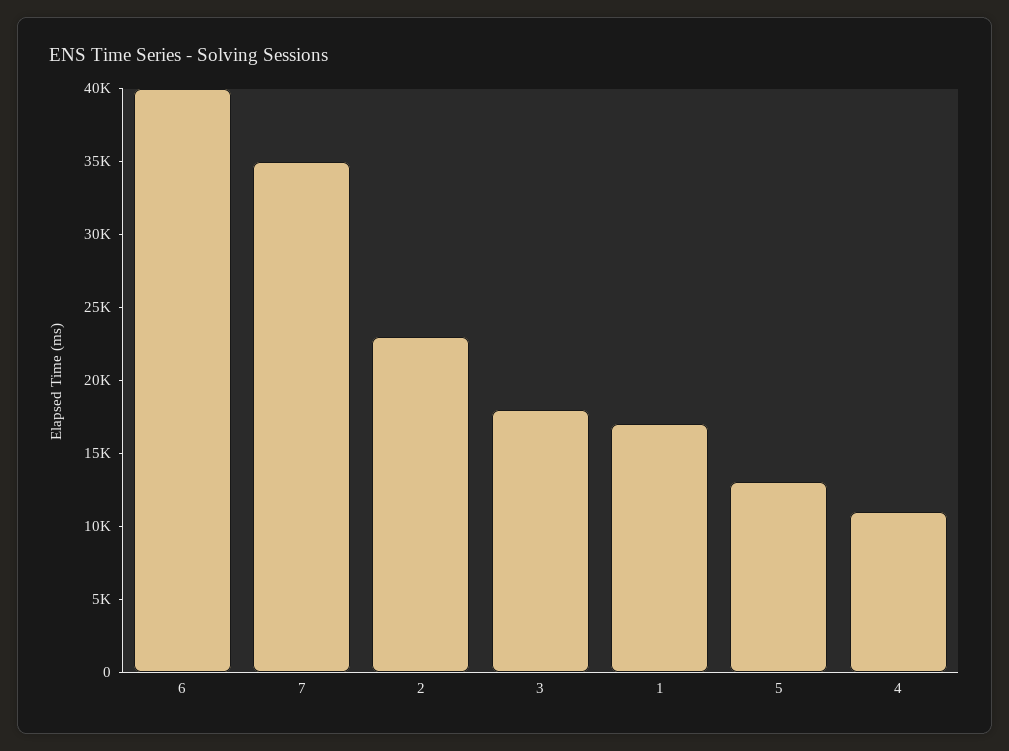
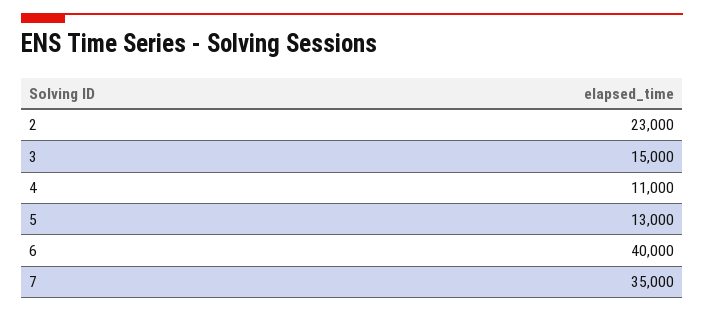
  {
    "6": 40000,
    "7": 35000,
    "2": 23000,
-   "3": 18000,
+   "3": 15000,
-   "1": 17000,
    "5": 13000,
    "4": 11000
  }

